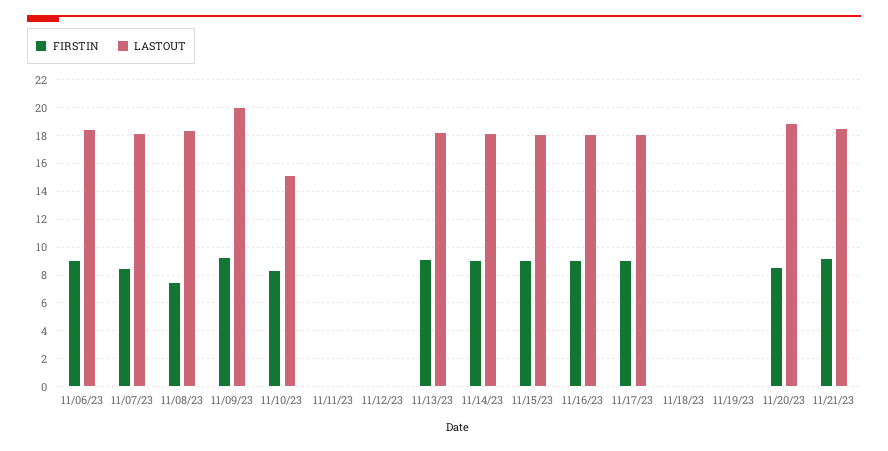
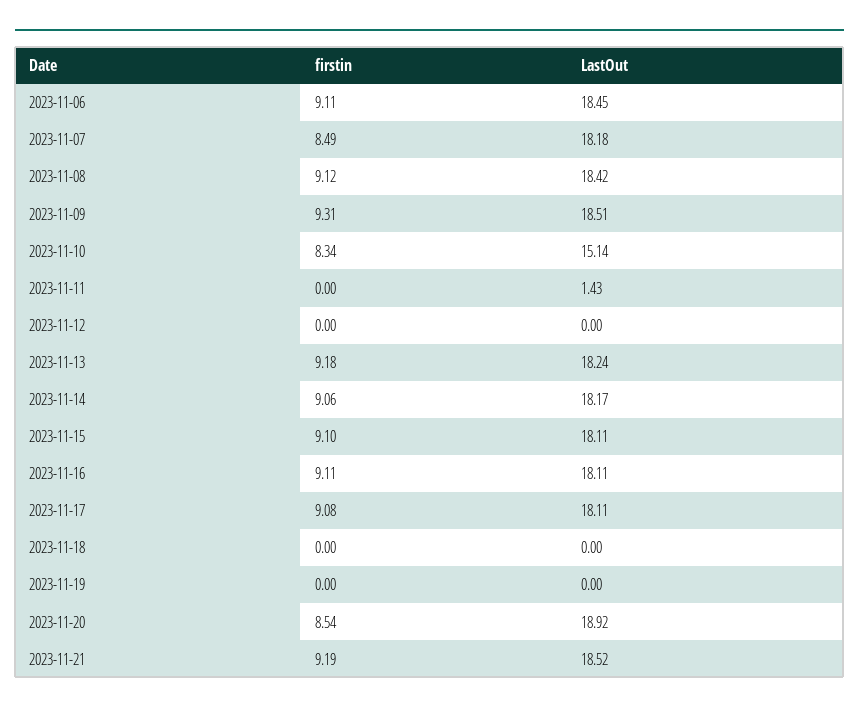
  {
    "FIRSTIN": {
      "11/06/23": 9.11,
      "11/07/23": 8.49,
-     "11/08/23": 7.5,
+     "11/08/23": 9.12,
      "11/09/23": 9.31,
      "11/10/23": 8.34,
      "11/11/23": 0,
      "11/12/23": 0,
      "11/13/23": 9.18,
      "11/14/23": 9.06,
      "11/15/23": 9.1,
      "11/16/23": 9.11,
      "11/17/23": 9.08,
      "11/18/23": 0,
      "11/19/23": 0,
      "11/20/23": 8.54,
      "11/21/23": 9.19
    },
    "LASTOUT": {
      "11/06/23": 18.45,
      "11/07/23": 18.18,
      "11/08/23": 18.42,
-     "11/09/23": 20,
+     "11/09/23": 18.51,
      "11/10/23": 15.14,
-     "11/11/23": 0,
+     "11/11/23": 1.43,
      "11/12/23": 0,
      "11/13/23": 18.24,
      "11/14/23": 18.17,
      "11/15/23": 18.11,
      "11/16/23": 18.11,
      "11/17/23": 18.11,
      "11/18/23": 0,
      "11/19/23": 0,
      "11/20/23": 18.92,
      "11/21/23": 18.52
    }
  }

